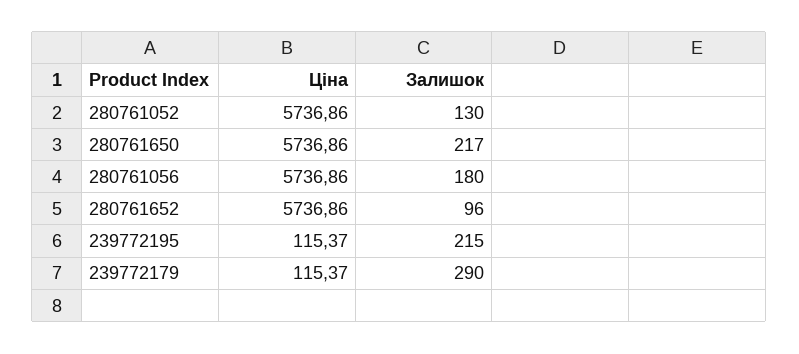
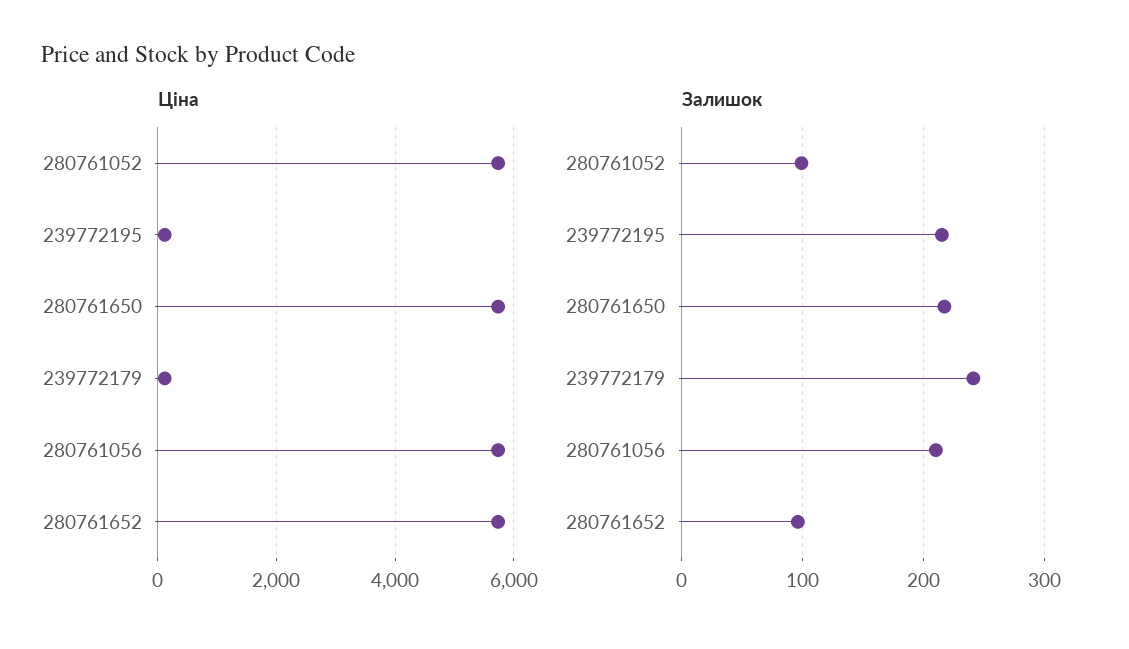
  {
    "Ціна": {
      "280761052": 5736.86,
      "280761650": 5736.86,
      "280761056": 5736.86,
      "280761652": 5736.86,
      "239772195": 115.37,
      "239772179": 115.37
    },
    "Залишок": {
-     "280761052": 130,
+     "280761052": 100,
      "280761650": 217,
-     "280761056": 180,
+     "280761056": 210,
      "280761652": 96,
      "239772195": 215,
-     "239772179": 290
+     "239772179": 240
    }
  }

